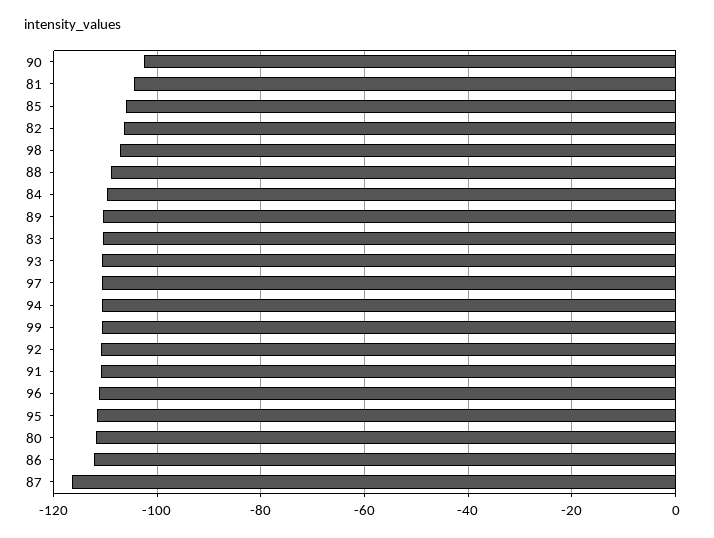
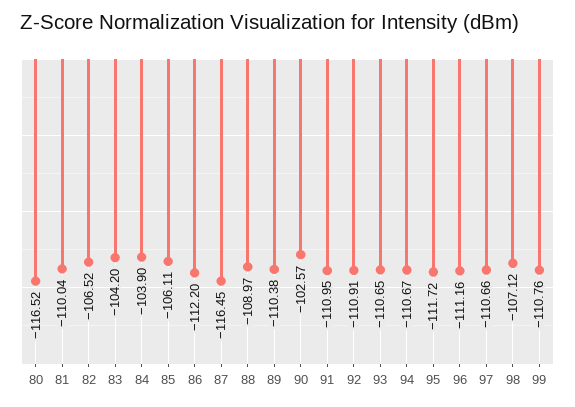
  {
    "90": -102.57,
-   "81": -104,
+   "81": -110.04,
    "85": -106.11,
    "82": -106.52,
    "98": -107.12,
    "88": -108.97,
-   "84": -110,
+   "84": -103.9,
    "89": -110.38,
-   "83": -110,
+   "83": -104.2,
    "93": -110.65,
    "97": -110.66,
    "94": -110.67,
    "99": -110.76,
    "92": -110.91,
    "91": -110.95,
    "96": -111.16,
    "95": -111.72,
-   "80": -112,
+   "80": -116.52,
    "86": -112.2,
    "87": -116.45
  }

